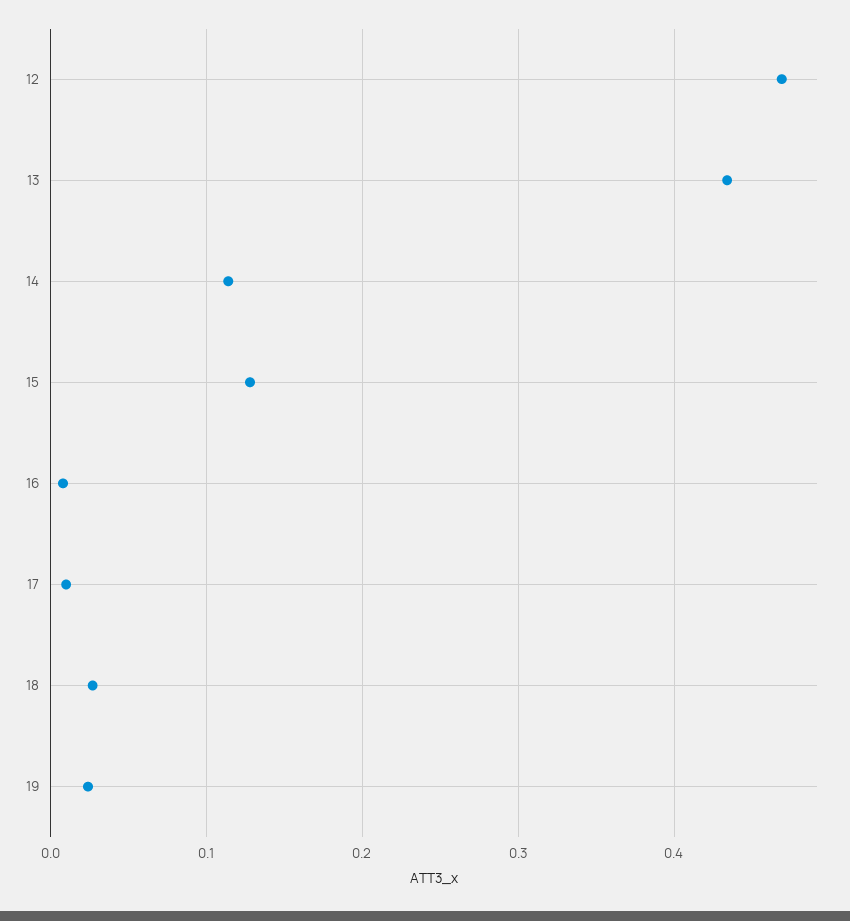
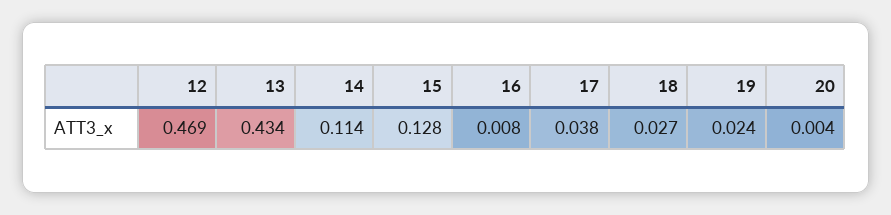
  {
    "12": 0.469,
    "13": 0.434,
    "14": 0.114,
    "15": 0.128,
    "16": 0.008,
-   "17": 0.01,
+   "17": 0.038,
    "18": 0.027,
-   "19": 0.024
+   "19": 0.024,
+   "20": 0.004
  }

